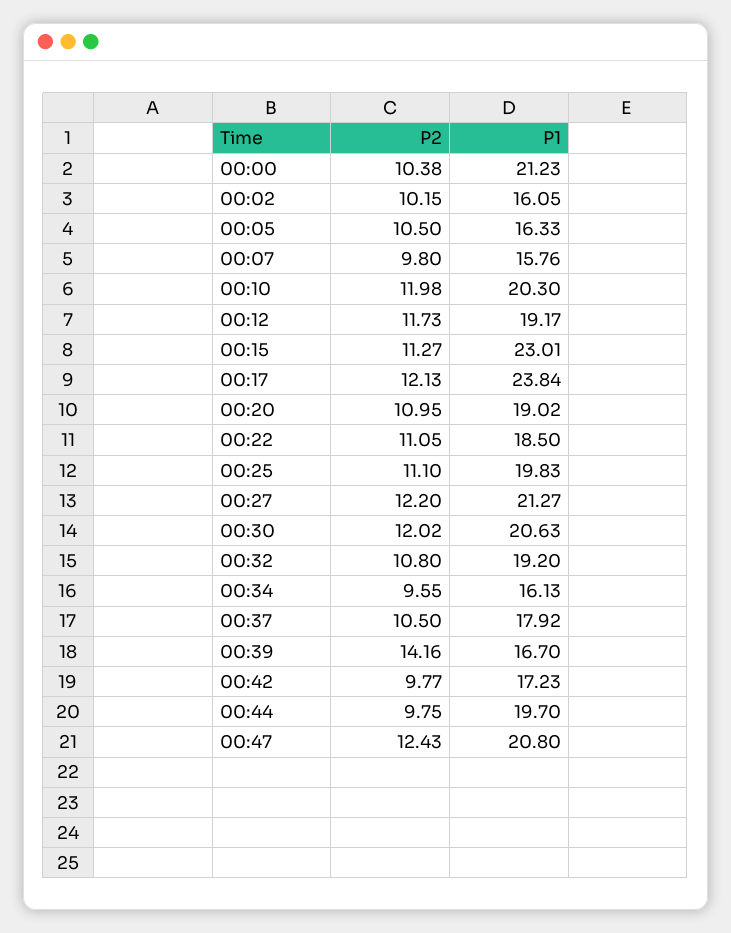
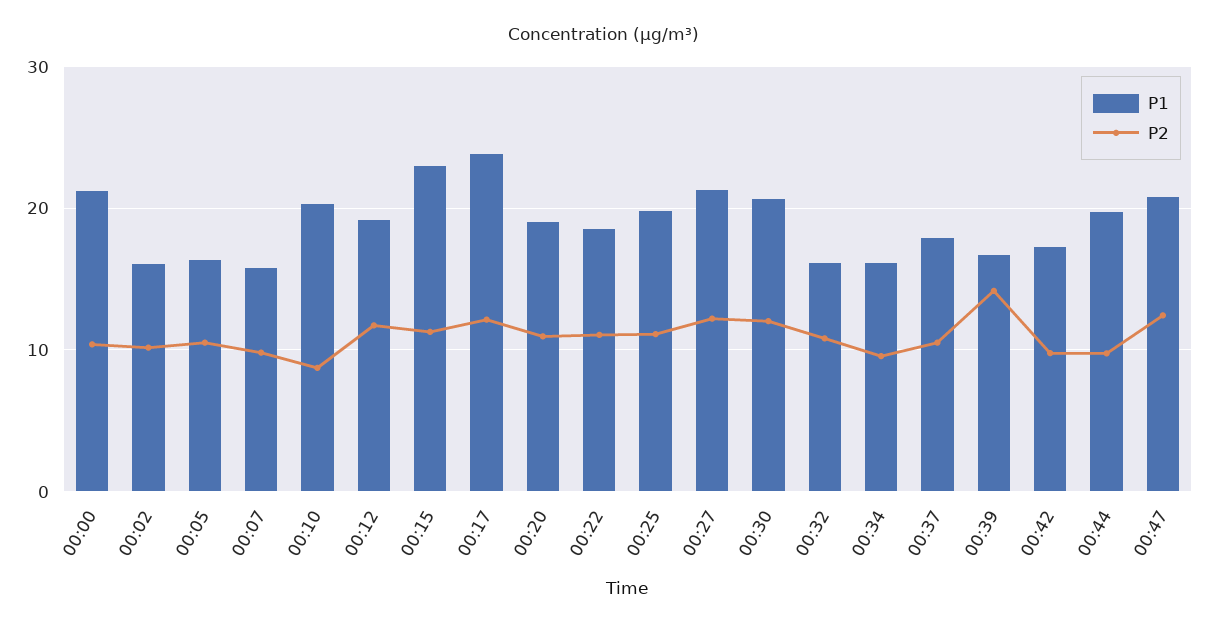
  {
    "P2": {
      "00:00": 10.38,
      "00:02": 10.15,
      "00:05": 10.5,
      "00:07": 9.8,
-     "00:10": 11.98,
+     "00:10": 9,
      "00:12": 11.73,
      "00:15": 11.27,
      "00:17": 12.13,
      "00:20": 10.95,
      "00:22": 11.05,
      "00:25": 11.1,
      "00:27": 12.2,
      "00:30": 12.02,
      "00:32": 10.8,
      "00:34": 9.55,
      "00:37": 10.5,
      "00:39": 14.16,
      "00:42": 9.77,
      "00:44": 9.75,
      "00:47": 12.43
    },
    "P1": {
      "00:00": 21.23,
      "00:02": 16.05,
      "00:05": 16.33,
      "00:07": 15.76,
      "00:10": 20.3,
      "00:12": 19.17,
      "00:15": 23.01,
      "00:17": 23.84,
      "00:20": 19.02,
      "00:22": 18.5,
      "00:25": 19.83,
      "00:27": 21.27,
      "00:30": 20.63,
-     "00:32": 19.2,
+     "00:32": 16,
      "00:34": 16.13,
      "00:37": 17.92,
      "00:39": 16.7,
      "00:42": 17.23,
      "00:44": 19.7,
      "00:47": 20.8
    }
  }

